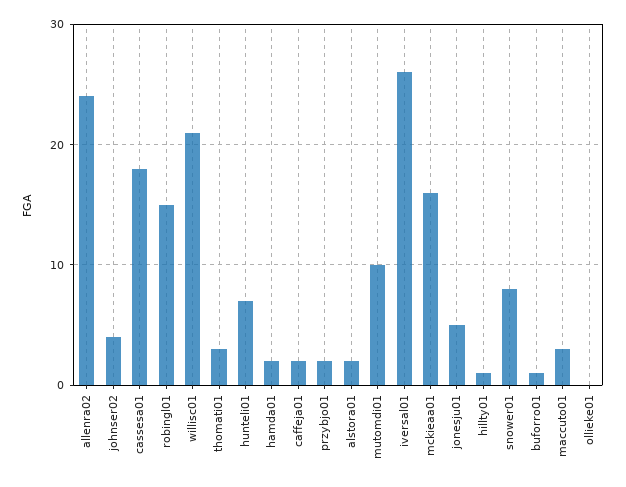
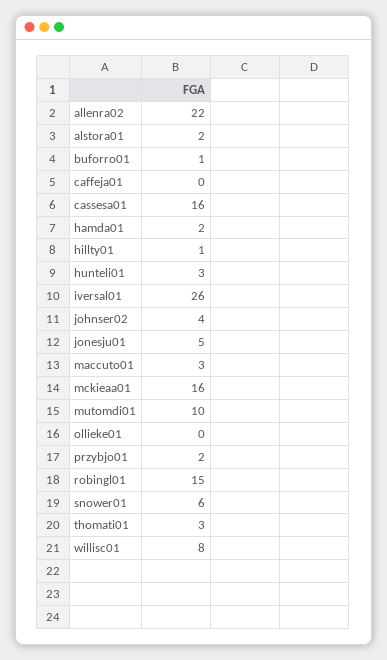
  {
-   "allenra02": 24,
+   "allenra02": 22,
    "johnser02": 4,
-   "cassesa01": 18,
+   "cassesa01": 16,
    "robingl01": 15,
-   "willisc01": 21,
+   "willisc01": 8,
    "thomati01": 3,
-   "hunteli01": 7,
+   "hunteli01": 3,
    "hamda01": 2,
-   "caffeja01": 2,
+   "caffeja01": 0,
    "przybjo01": 2,
    "alstora01": 2,
    "mutomdi01": 10,
    "iversal01": 26,
    "mckieaa01": 16,
    "jonesju01": 5,
    "hillty01": 1,
-   "snower01": 8,
+   "snower01": 6,
    "buforro01": 1,
    "maccuto01": 3,
    "ollieke01": 0
  }

